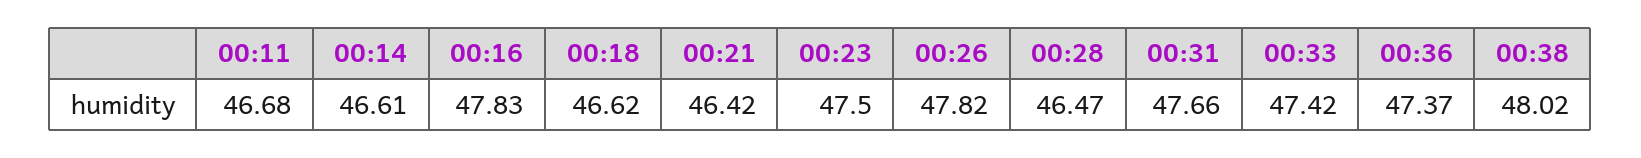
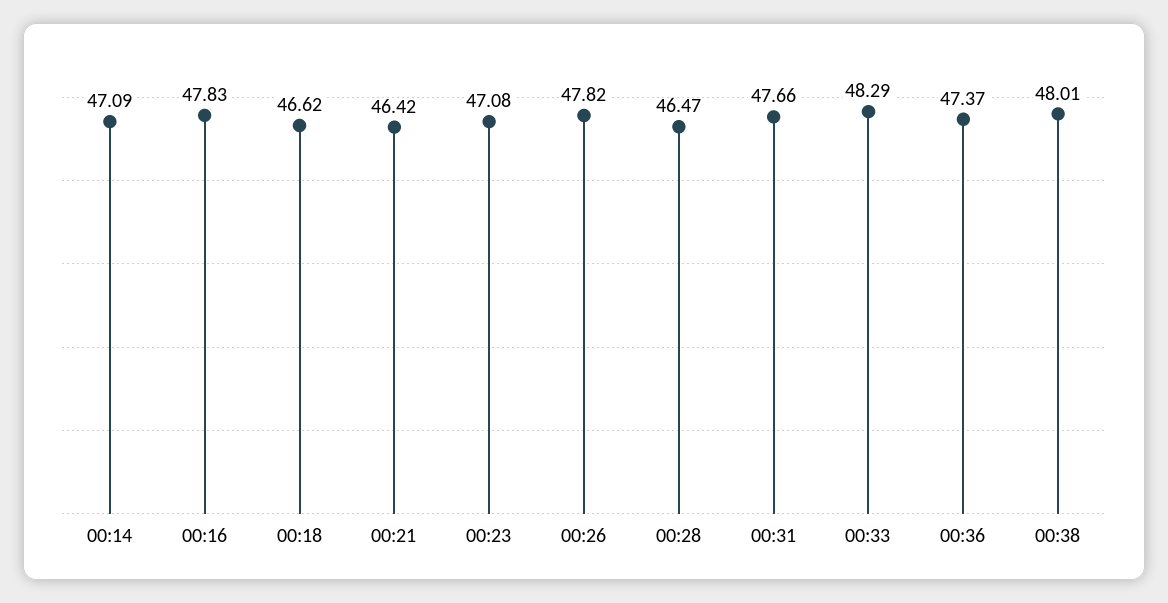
  {
-   "00:11": 46.68,
-   "00:14": 46.61,
+   "00:14": 47.09,
    "00:16": 47.83,
    "00:18": 46.62,
    "00:21": 46.42,
-   "00:23": 47.5,
+   "00:23": 47.08,
    "00:26": 47.82,
    "00:28": 46.47,
    "00:31": 47.66,
-   "00:33": 47.42,
+   "00:33": 48.29,
    "00:36": 47.37,
-   "00:38": 48.02
+   "00:38": 48.01
  }

